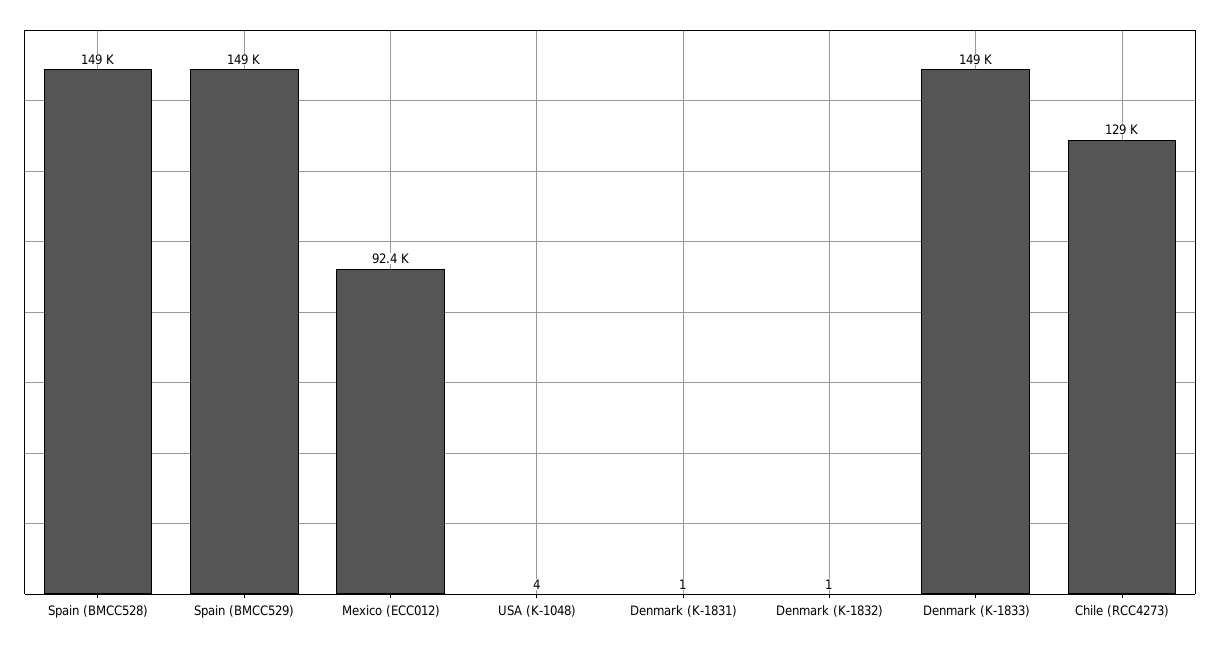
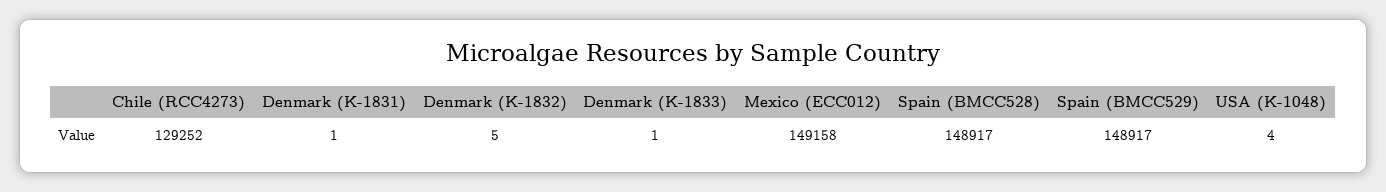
  {
    "Spain (BMCC528)": 148917,
    "Spain (BMCC529)": 148917,
-   "Mexico (ECC012)": 92400,
+   "Mexico (ECC012)": 149158,
    "USA (K-1048)": 4,
    "Denmark (K-1831)": 1,
-   "Denmark (K-1832)": 1,
+   "Denmark (K-1832)": 5,
-   "Denmark (K-1833)": 149000,
+   "Denmark (K-1833)": 1,
    "Chile (RCC4273)": 129252
  }

